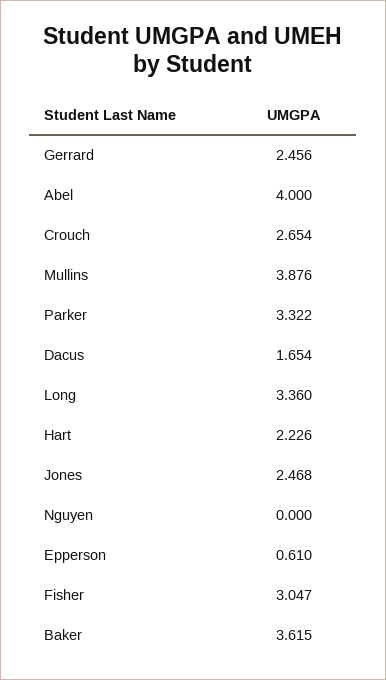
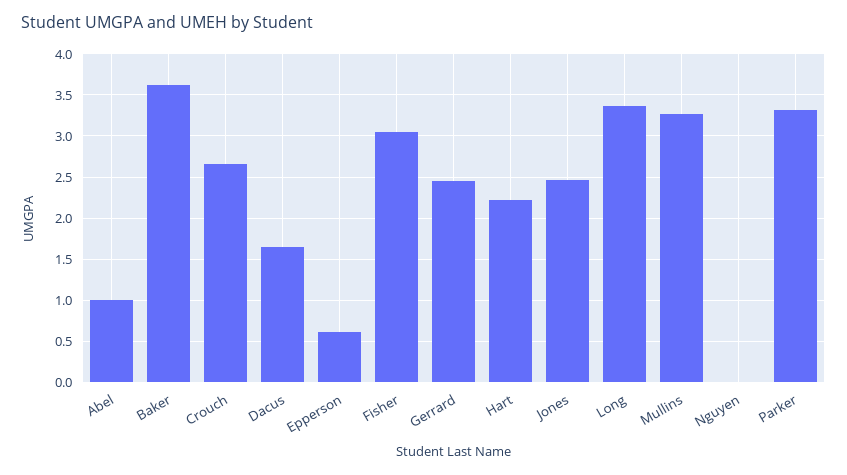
  {
    "Gerrard": 2.456,
-   "Abel": 4,
+   "Abel": 1,
    "Crouch": 2.654,
-   "Mullins": 3.876,
+   "Mullins": 3.3,
    "Parker": 3.322,
    "Dacus": 1.654,
    "Long": 3.36,
    "Hart": 2.226,
    "Jones": 2.468,
    "Nguyen": 0,
    "Epperson": 0.61,
    "Fisher": 3.047,
    "Baker": 3.615
  }

